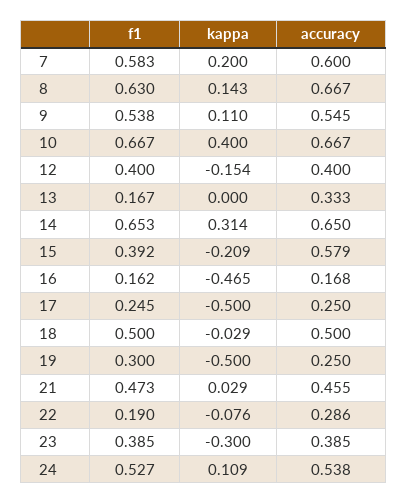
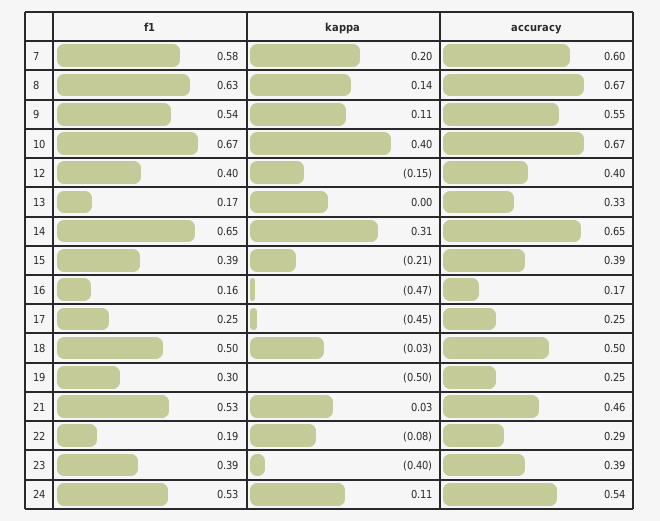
  {
    "f1": {
      "7": 0.583,
      "8": 0.63,
      "9": 0.538,
      "10": 0.667,
      "12": 0.4,
      "13": 0.167,
      "14": 0.653,
      "15": 0.392,
      "16": 0.162,
      "17": 0.245,
      "18": 0.5,
      "19": 0.3,
-     "21": 0.473,
+     "21": 0.53,
      "22": 0.19,
      "23": 0.385,
      "24": 0.527
    },
    "kappa": {
      "7": 0.2,
      "8": 0.143,
      "9": 0.11,
      "10": 0.4,
      "12": -0.154,
      "13": 0,
      "14": 0.314,
      "15": -0.209,
      "16": -0.465,
-     "17": -0.5,
+     "17": -0.45,
      "18": -0.029,
      "19": -0.5,
      "21": 0.029,
      "22": -0.076,
-     "23": -0.3,
+     "23": -0.4,
      "24": 0.109
    },
    "accuracy": {
      "7": 0.6,
      "8": 0.667,
      "9": 0.545,
      "10": 0.667,
      "12": 0.4,
      "13": 0.333,
      "14": 0.65,
-     "15": 0.579,
+     "15": 0.39,
      "16": 0.168,
      "17": 0.25,
      "18": 0.5,
      "19": 0.25,
      "21": 0.455,
      "22": 0.286,
      "23": 0.385,
      "24": 0.538
    }
  }

